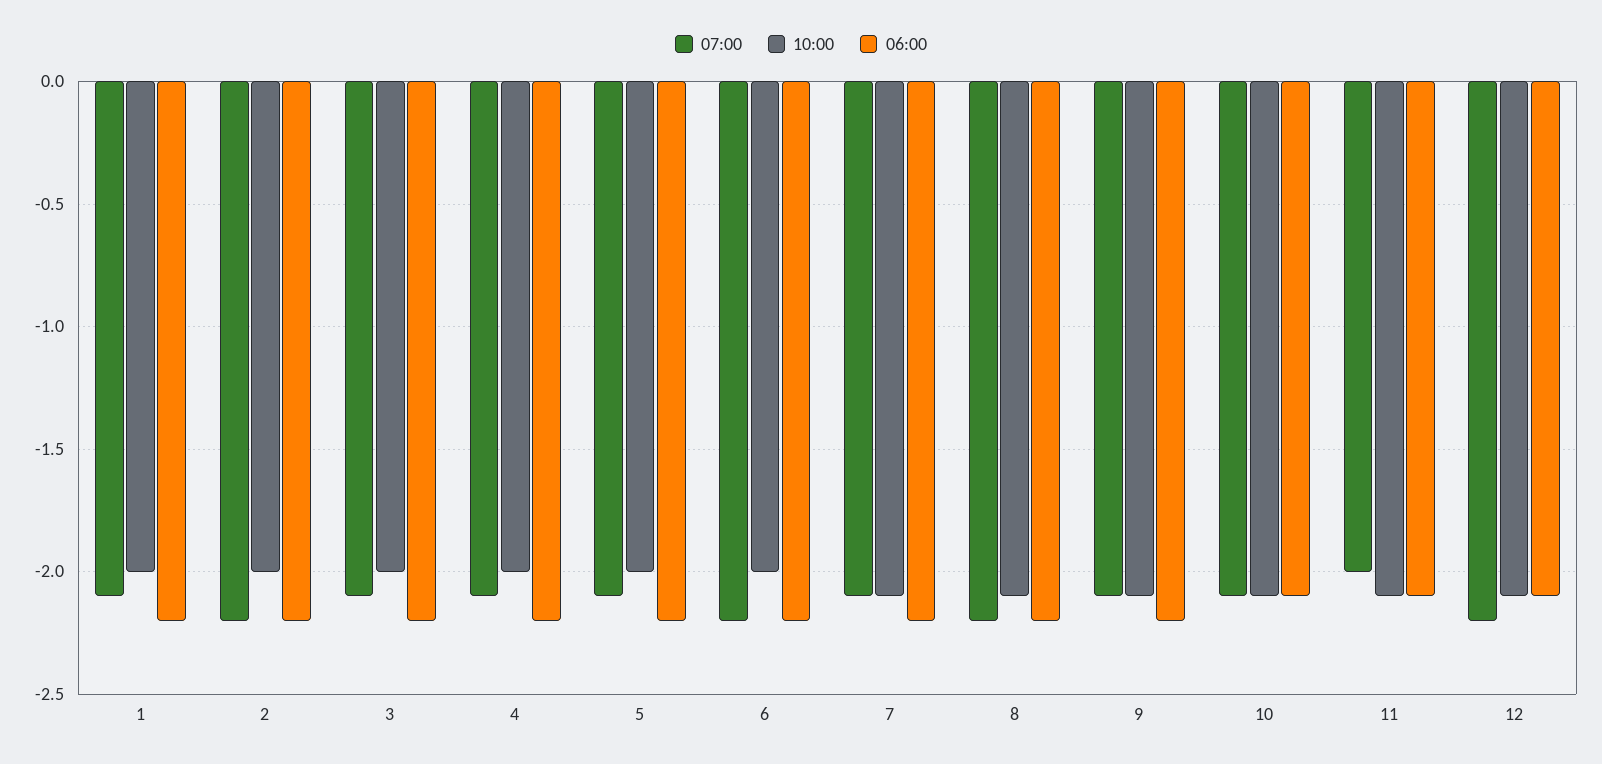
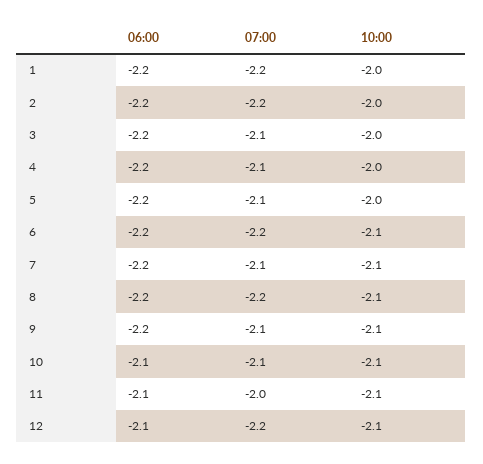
  {
    "07:00": {
-     "1": -2.1,
+     "1": -2.2,
      "2": -2.2,
      "3": -2.1,
      "4": -2.1,
      "5": -2.1,
      "6": -2.2,
      "7": -2.1,
      "8": -2.2,
      "9": -2.1,
      "10": -2.1,
      "11": -2,
      "12": -2.2
    },
    "10:00": {
      "1": -2,
      "2": -2,
      "3": -2,
      "4": -2,
      "5": -2,
-     "6": -2,
+     "6": -2.1,
      "7": -2.1,
      "8": -2.1,
      "9": -2.1,
      "10": -2.1,
      "11": -2.1,
      "12": -2.1
    },
    "06:00": {
      "1": -2.2,
      "2": -2.2,
      "3": -2.2,
      "4": -2.2,
      "5": -2.2,
      "6": -2.2,
      "7": -2.2,
      "8": -2.2,
      "9": -2.2,
      "10": -2.1,
      "11": -2.1,
      "12": -2.1
    }
  }

